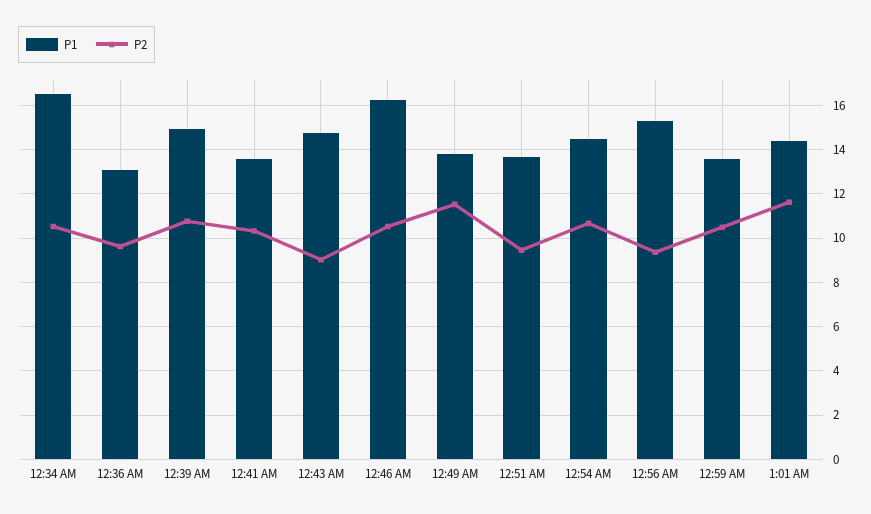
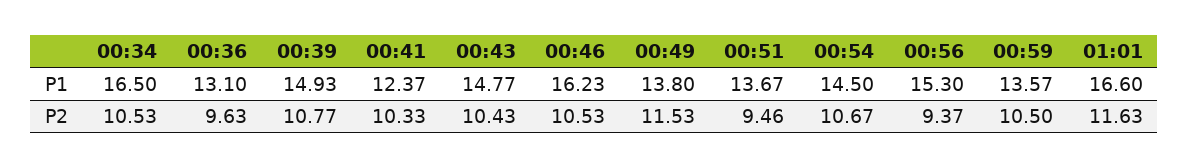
  {
    "P1": {
      "12:34 AM": 16.5,
      "12:36 AM": 13.1,
      "12:39 AM": 14.93,
-     "12:41 AM": 13.5,
+     "12:41 AM": 12.37,
      "12:43 AM": 14.77,
      "12:46 AM": 16.23,
      "12:49 AM": 13.8,
      "12:51 AM": 13.67,
      "12:54 AM": 14.5,
      "12:56 AM": 15.3,
      "12:59 AM": 13.57,
-     "1:01 AM": 14.5
+     "1:01 AM": 16.6
    },
    "P2": {
      "12:34 AM": 10.53,
      "12:36 AM": 9.63,
      "12:39 AM": 10.77,
      "12:41 AM": 10.33,
-     "12:43 AM": 9,
+     "12:43 AM": 10.43,
      "12:46 AM": 10.53,
      "12:49 AM": 11.53,
      "12:51 AM": 9.46,
      "12:54 AM": 10.67,
      "12:56 AM": 9.37,
      "12:59 AM": 10.5,
      "1:01 AM": 11.63
    }
  }

